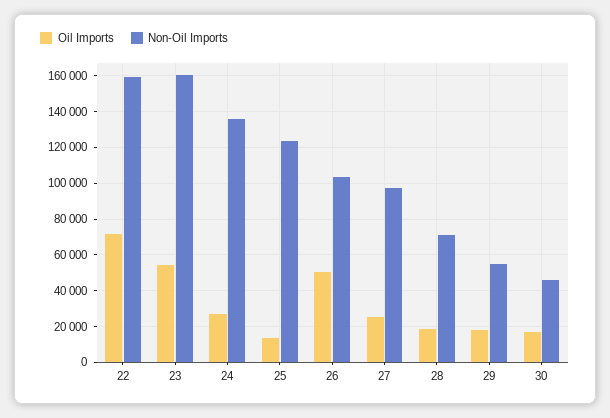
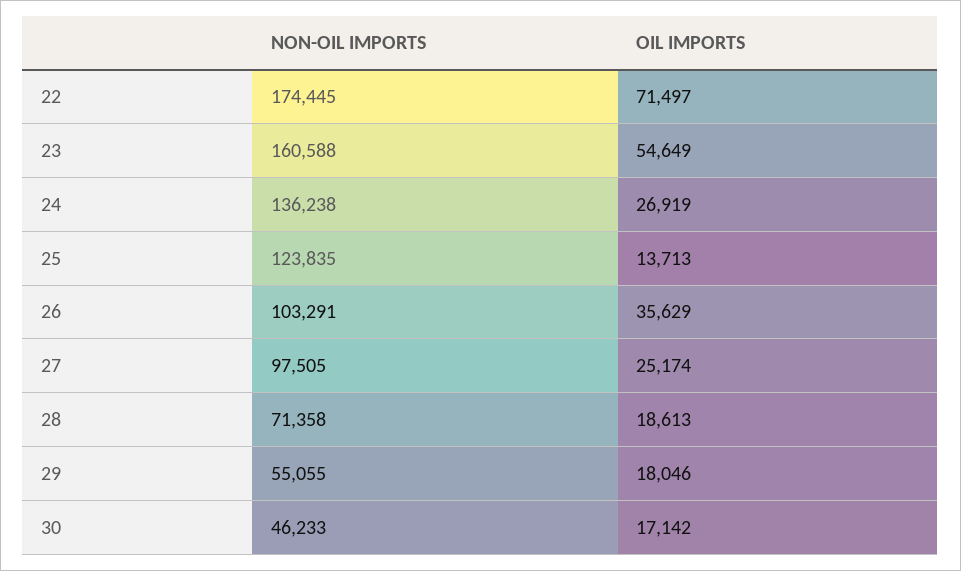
  {
    "Oil Imports": {
      "22": 71497,
      "23": 54649,
      "24": 26919,
      "25": 13713,
-     "26": 50000,
+     "26": 35629,
      "27": 25174,
      "28": 18613,
      "29": 18046,
      "30": 17142
    },
    "Non-Oil Imports": {
-     "22": 160000,
+     "22": 174445,
      "23": 160588,
      "24": 136238,
      "25": 123835,
      "26": 103291,
      "27": 97505,
      "28": 71358,
      "29": 55055,
      "30": 46233
    }
  }

